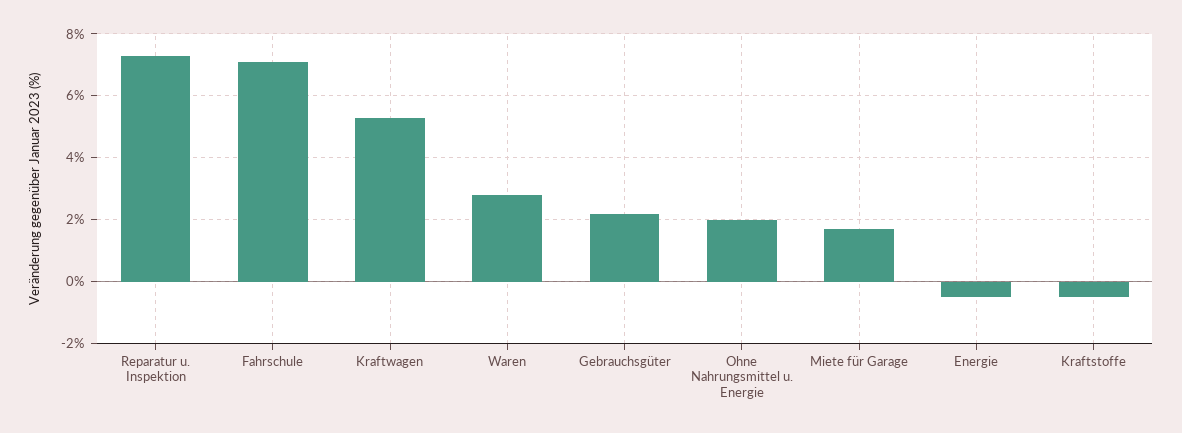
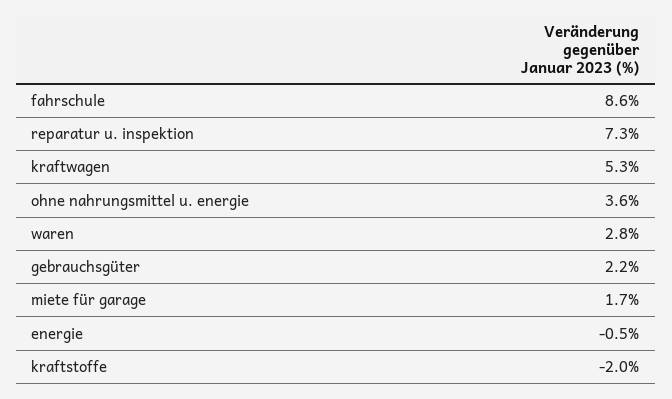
  {
    "Reparatur u. Inspektion": 7.3,
-   "Fahrschule": 7,
+   "Fahrschule": 8.6,
    "Kraftwagen": 5.3,
    "Waren": 2.8,
    "Gebrauchsgüter": 2.2,
-   "Ohne Nahrungsmittel u. Energie": 2,
+   "Ohne Nahrungsmittel u. Energie": 3.6,
    "Miete für Garage": 1.7,
    "Energie": -0.5,
-   "Kraftstoffe": -0.5
+   "Kraftstoffe": -2
  }

